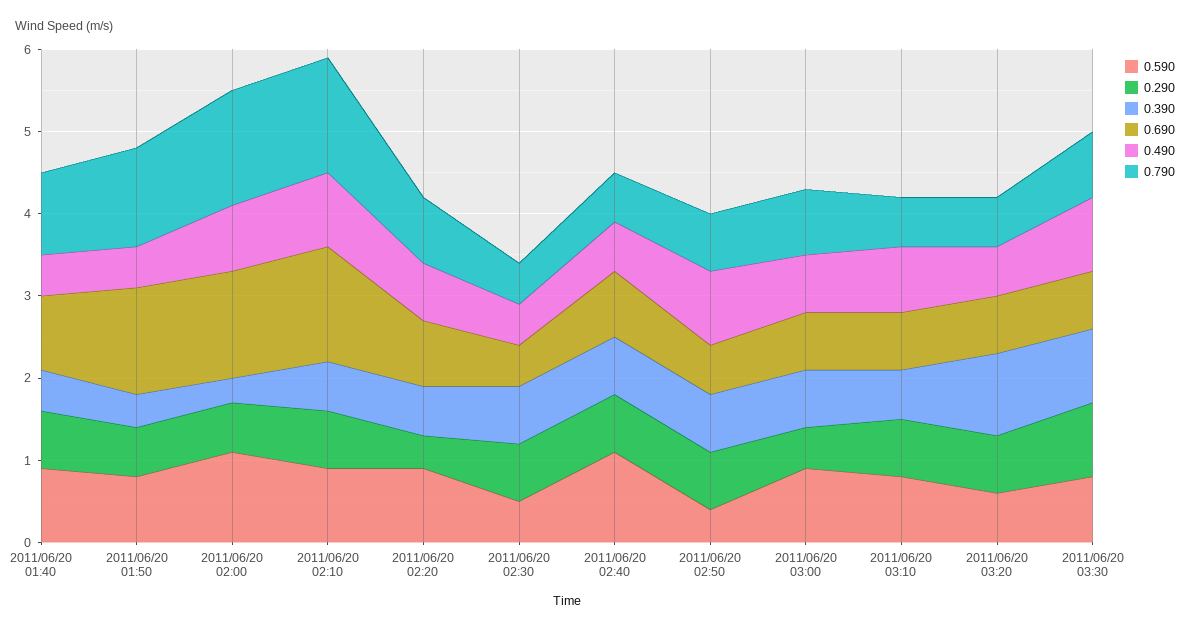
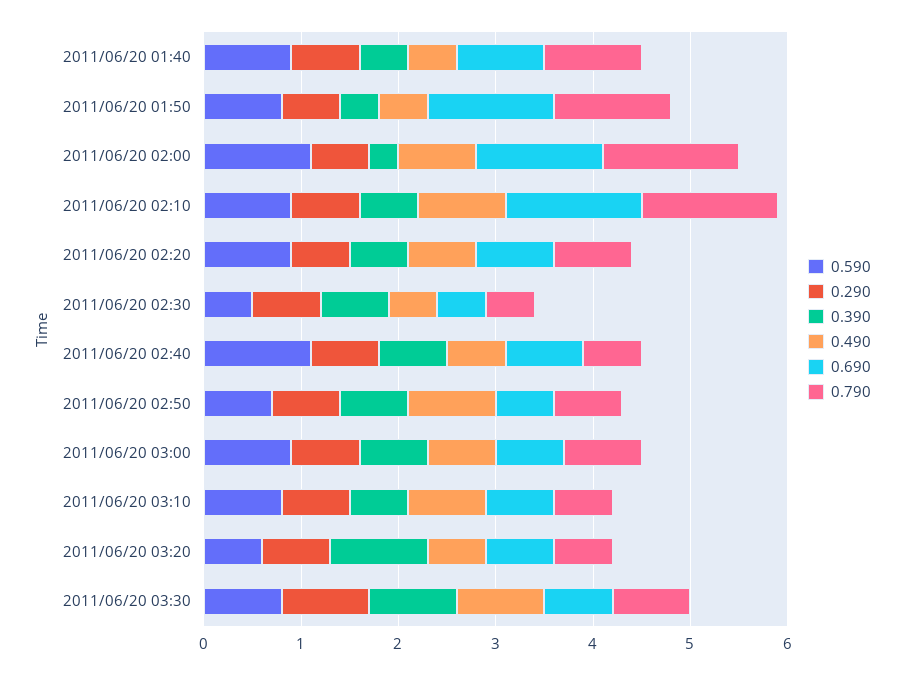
  {
    "0.590": {
      "2011/06/20 01:40": 0.9,
      "2011/06/20 01:50": 0.8,
      "2011/06/20 02:00": 1.1,
      "2011/06/20 02:10": 0.9,
      "2011/06/20 02:20": 0.9,
      "2011/06/20 02:30": 0.5,
      "2011/06/20 02:40": 1.1,
-     "2011/06/20 02:50": 0.4,
+     "2011/06/20 02:50": 0.7,
      "2011/06/20 03:00": 0.9,
      "2011/06/20 03:10": 0.8,
      "2011/06/20 03:20": 0.6,
      "2011/06/20 03:30": 0.8
    },
    "0.290": {
      "2011/06/20 01:40": 0.7,
      "2011/06/20 01:50": 0.6,
      "2011/06/20 02:00": 0.6,
      "2011/06/20 02:10": 0.7,
-     "2011/06/20 02:20": 0.4,
+     "2011/06/20 02:20": 0.6,
      "2011/06/20 02:30": 0.7,
      "2011/06/20 02:40": 0.7,
      "2011/06/20 02:50": 0.7,
-     "2011/06/20 03:00": 0.5,
+     "2011/06/20 03:00": 0.7,
      "2011/06/20 03:10": 0.7,
      "2011/06/20 03:20": 0.7,
      "2011/06/20 03:30": 0.9
    },
    "0.390": {
      "2011/06/20 01:40": 0.5,
      "2011/06/20 01:50": 0.4,
      "2011/06/20 02:00": 0.3,
      "2011/06/20 02:10": 0.6,
      "2011/06/20 02:20": 0.6,
      "2011/06/20 02:30": 0.7,
      "2011/06/20 02:40": 0.7,
      "2011/06/20 02:50": 0.7,
      "2011/06/20 03:00": 0.7,
      "2011/06/20 03:10": 0.6,
      "2011/06/20 03:20": 1,
      "2011/06/20 03:30": 0.9
    },
    "0.690": {
      "2011/06/20 01:40": 0.9,
      "2011/06/20 01:50": 1.3,
      "2011/06/20 02:00": 1.3,
      "2011/06/20 02:10": 1.4,
      "2011/06/20 02:20": 0.8,
      "2011/06/20 02:30": 0.5,
      "2011/06/20 02:40": 0.8,
      "2011/06/20 02:50": 0.6,
      "2011/06/20 03:00": 0.7,
      "2011/06/20 03:10": 0.7,
      "2011/06/20 03:20": 0.7,
      "2011/06/20 03:30": 0.7
    },
    "0.490": {
      "2011/06/20 01:40": 0.5,
      "2011/06/20 01:50": 0.5,
      "2011/06/20 02:00": 0.8,
      "2011/06/20 02:10": 0.9,
      "2011/06/20 02:20": 0.7,
      "2011/06/20 02:30": 0.5,
      "2011/06/20 02:40": 0.6,
      "2011/06/20 02:50": 0.9,
      "2011/06/20 03:00": 0.7,
      "2011/06/20 03:10": 0.8,
      "2011/06/20 03:20": 0.6,
      "2011/06/20 03:30": 0.9
    },
    "0.790": {
      "2011/06/20 01:40": 1,
      "2011/06/20 01:50": 1.2,
      "2011/06/20 02:00": 1.4,
      "2011/06/20 02:10": 1.4,
      "2011/06/20 02:20": 0.8,
      "2011/06/20 02:30": 0.5,
      "2011/06/20 02:40": 0.6,
      "2011/06/20 02:50": 0.7,
      "2011/06/20 03:00": 0.8,
      "2011/06/20 03:10": 0.6,
      "2011/06/20 03:20": 0.6,
      "2011/06/20 03:30": 0.8
    }
  }

